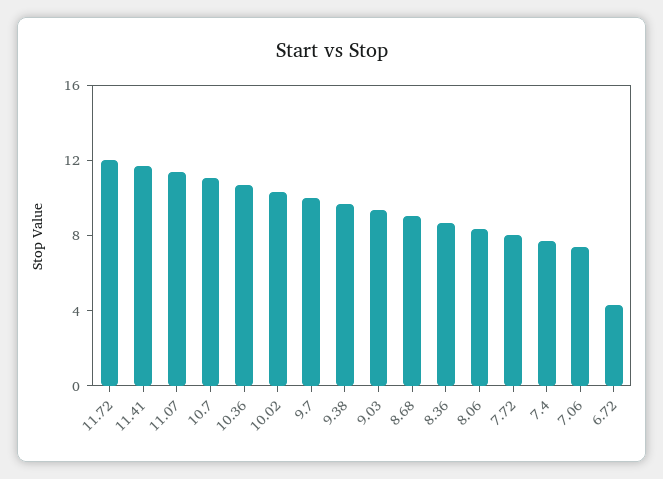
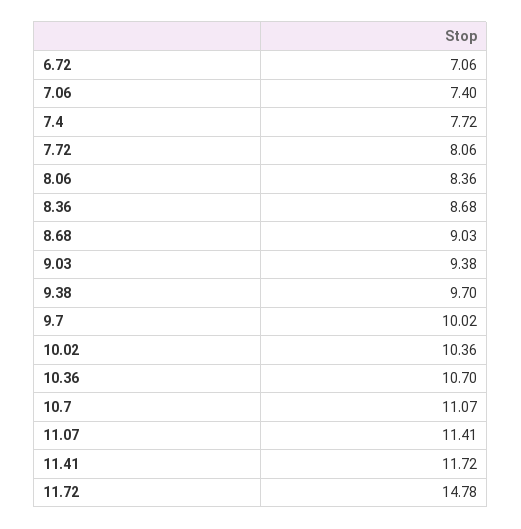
  {
-   "11.72": 12,
+   "11.72": 14.78,
    "11.41": 11.72,
    "11.07": 11.41,
    "10.7": 11.07,
    "10.36": 10.7,
    "10.02": 10.36,
    "9.7": 10.02,
    "9.38": 9.7,
    "9.03": 9.38,
    "8.68": 9.03,
    "8.36": 8.68,
    "8.06": 8.36,
    "7.72": 8.06,
    "7.4": 7.72,
    "7.06": 7.4,
-   "6.72": 4
+   "6.72": 7.06
  }

